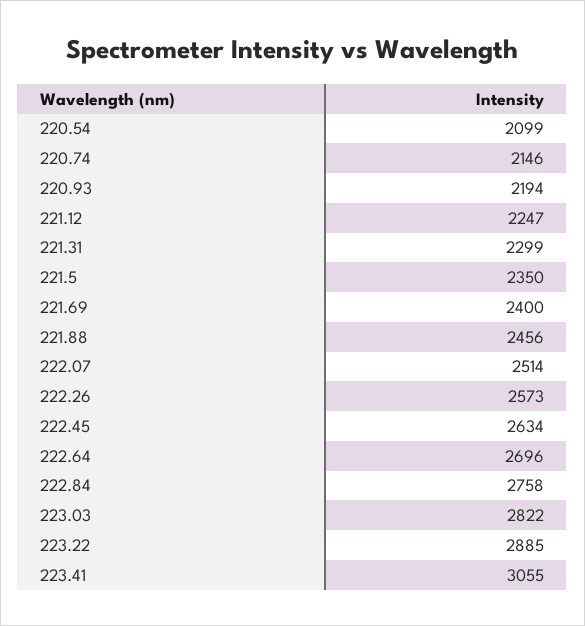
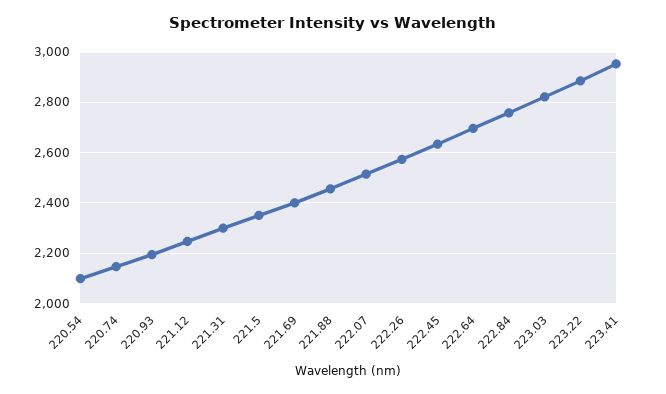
  {
    "220.54": 2099,
    "220.74": 2146,
    "220.93": 2194,
    "221.12": 2247,
    "221.31": 2299,
    "221.5": 2350,
    "221.69": 2400,
    "221.88": 2456,
    "222.07": 2514,
    "222.26": 2573,
    "222.45": 2634,
    "222.64": 2696,
    "222.84": 2758,
    "223.03": 2822,
    "223.22": 2885,
-   "223.41": 3055
+   "223.41": 2950
  }

